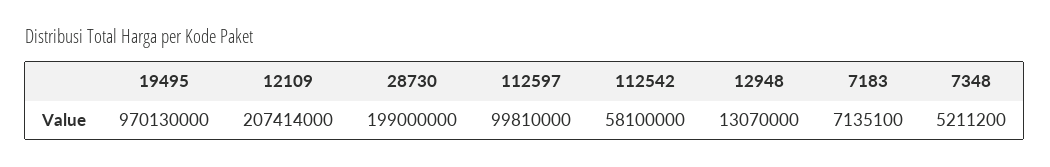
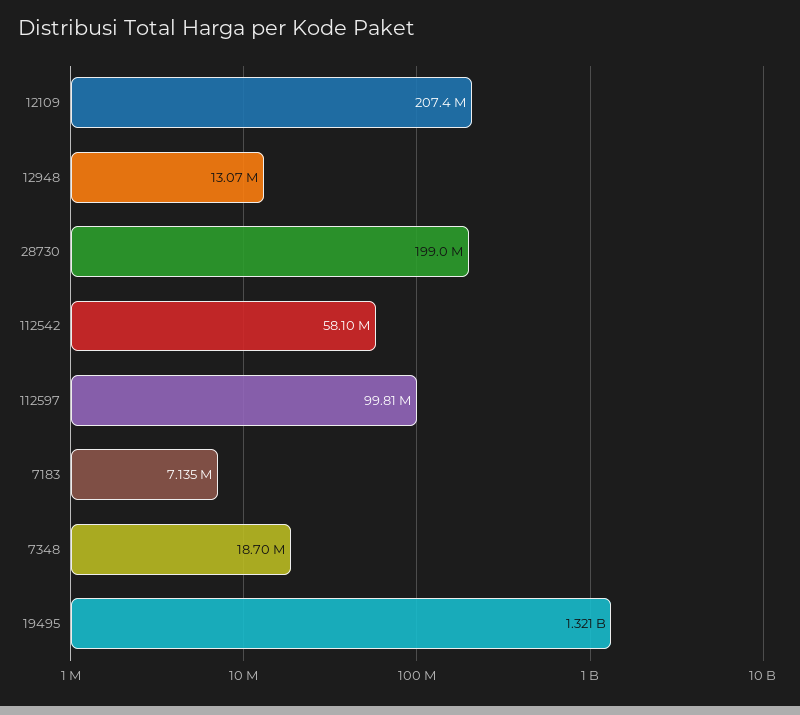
  {
-   "19495": 970130000,
+   "19495": 1321000000,
    "12109": 207414000,
    "28730": 199000000,
    "112597": 99810000,
    "112542": 58100000,
    "12948": 13070000,
    "7183": 7135100,
-   "7348": 5211200
+   "7348": 18700000
  }

